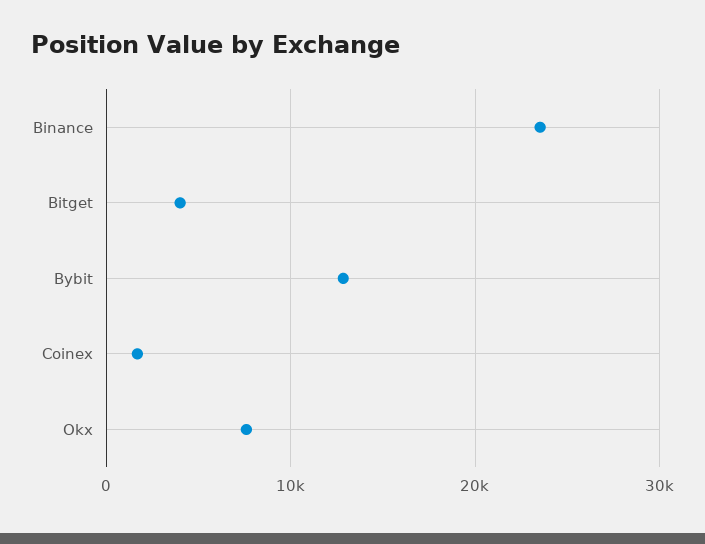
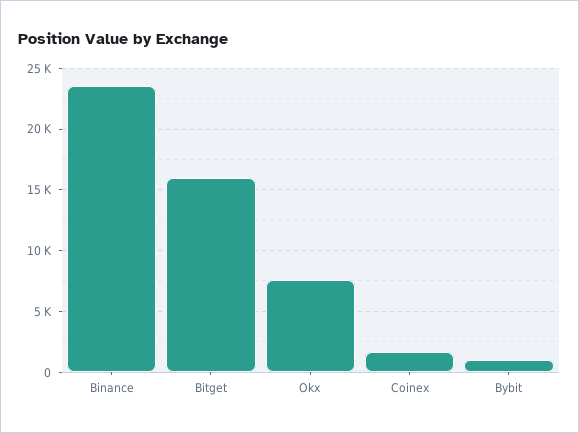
  {
    "Binance": 23500,
-   "Bitget": 4000,
+   "Bitget": 16000,
-   "Bybit": 13000,
+   "Bybit": 1000,
    "Coinex": 1500,
    "Okx": 7500
  }

